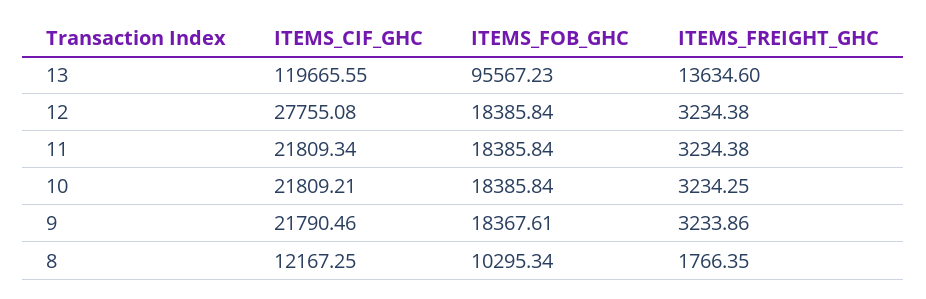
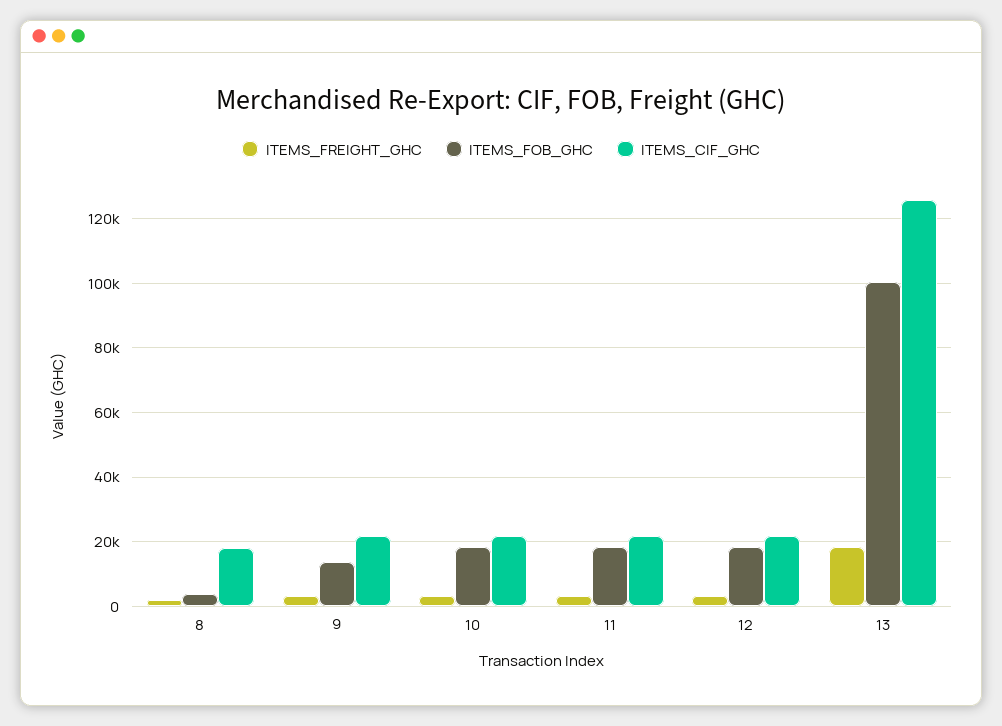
  {
    "ITEMS_CIF_GHC": {
-     "13": 119665.55,
+     "13": 126000,
-     "12": 27755.08,
+     "12": 22000,
      "11": 21809.34,
      "10": 21809.21,
      "9": 21790.46,
-     "8": 12167.25
+     "8": 18000
    },
    "ITEMS_FOB_GHC": {
-     "13": 95567.23,
+     "13": 100000,
      "12": 18385.84,
      "11": 18385.84,
      "10": 18385.84,
-     "9": 18367.61,
+     "9": 14000,
-     "8": 10295.34
+     "8": 4000
    },
    "ITEMS_FREIGHT_GHC": {
-     "13": 13634.6,
+     "13": 18000,
      "12": 3234.38,
      "11": 3234.38,
      "10": 3234.25,
      "9": 3233.86,
      "8": 1766.35
    }
  }

